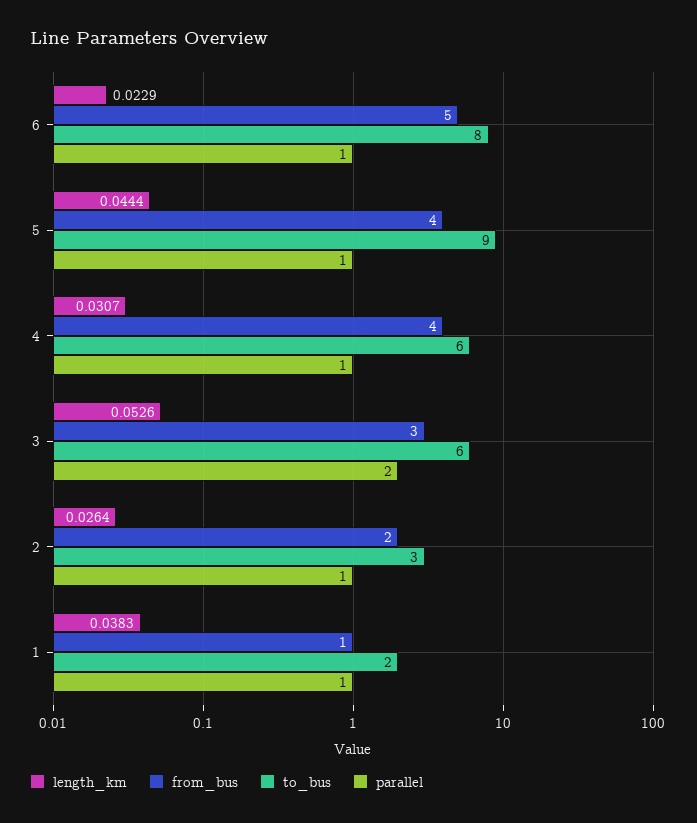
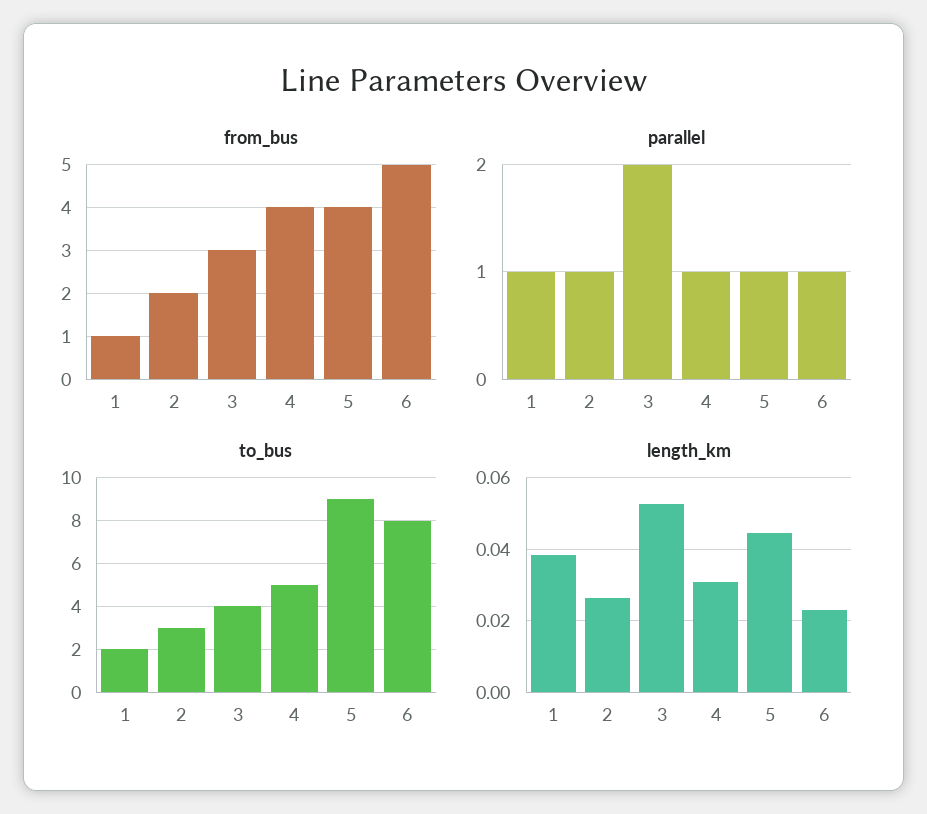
  {
    "length_km": {
      "6": 0.0229,
      "5": 0.0444,
      "4": 0.0307,
      "3": 0.0526,
      "2": 0.0264,
      "1": 0.0383
    },
    "from_bus": {
      "6": 5,
      "5": 4,
      "4": 4,
      "3": 3,
      "2": 2,
      "1": 1
    },
    "to_bus": {
      "6": 8,
      "5": 9,
-     "4": 6,
+     "4": 5,
-     "3": 6,
+     "3": 4,
      "2": 3,
      "1": 2
    },
    "parallel": {
      "6": 1,
      "5": 1,
      "4": 1,
      "3": 2,
      "2": 1,
      "1": 1
    }
  }

